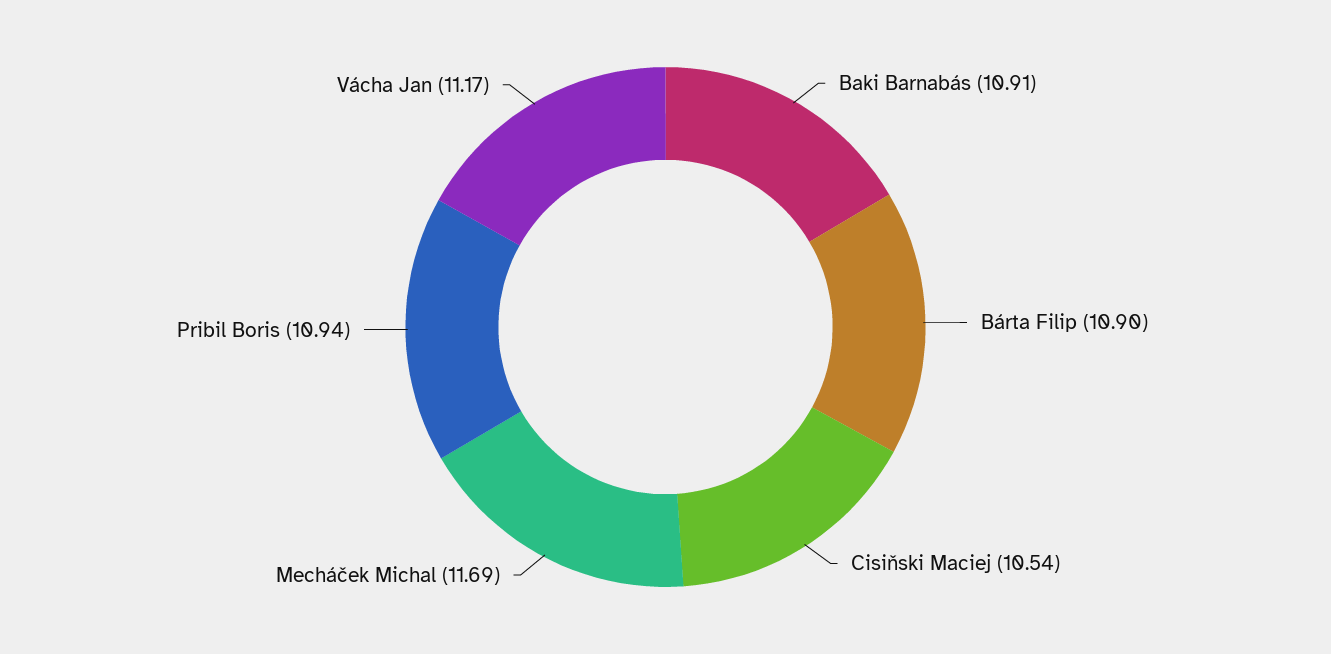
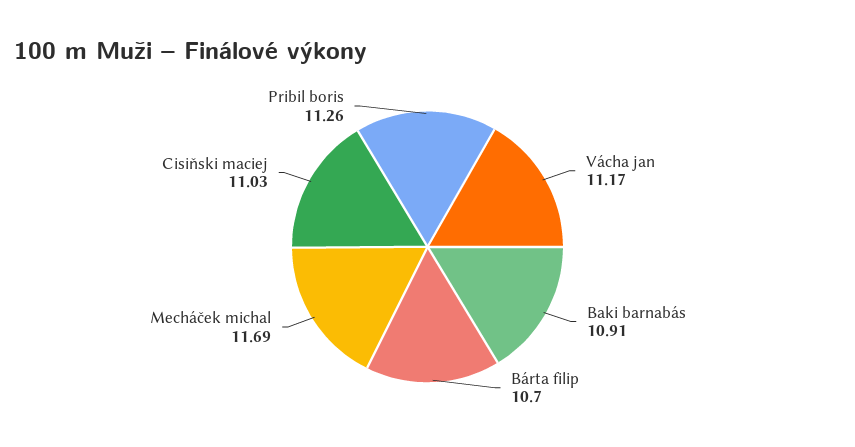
  {
    "Baki Barnabás": 10.91,
-   "Bárta Filip": 10.9,
+   "Bárta Filip": 10.7,
-   "Cisiňski Maciej": 10.54,
+   "Cisiňski Maciej": 11.03,
    "Mecháček Michal": 11.69,
-   "Pribil Boris": 10.94,
+   "Pribil Boris": 11.26,
    "Vácha Jan": 11.17
  }

